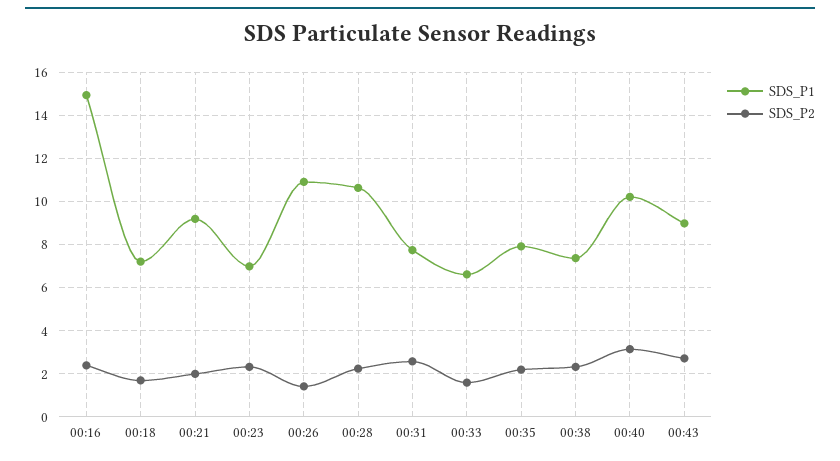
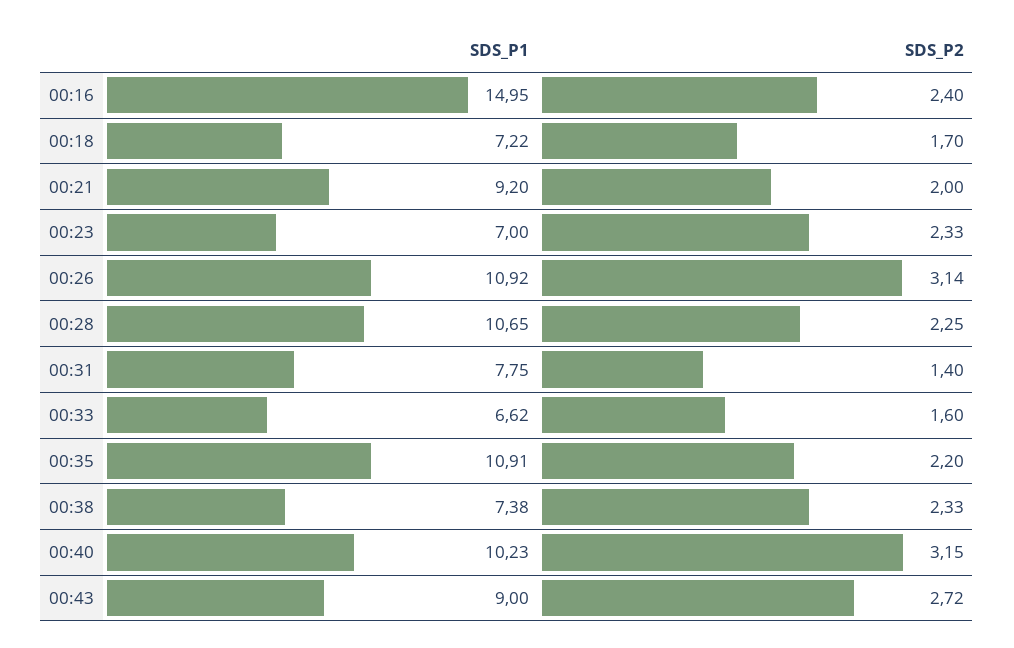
  {
    "SDS_P1": {
      "00:16": 14.95,
      "00:18": 7.22,
      "00:21": 9.2,
      "00:23": 7,
      "00:26": 10.92,
      "00:28": 10.65,
      "00:31": 7.75,
      "00:33": 6.62,
-     "00:35": 8,
+     "00:35": 10.91,
      "00:38": 7.38,
      "00:40": 10.23,
      "00:43": 9
    },
    "SDS_P2": {
      "00:16": 2.4,
      "00:18": 1.7,
      "00:21": 2,
      "00:23": 2.33,
-     "00:26": 1.5,
+     "00:26": 3.14,
      "00:28": 2.25,
-     "00:31": 2.5,
+     "00:31": 1.4,
      "00:33": 1.6,
      "00:35": 2.2,
      "00:38": 2.33,
      "00:40": 3.15,
      "00:43": 2.72
    }
  }

